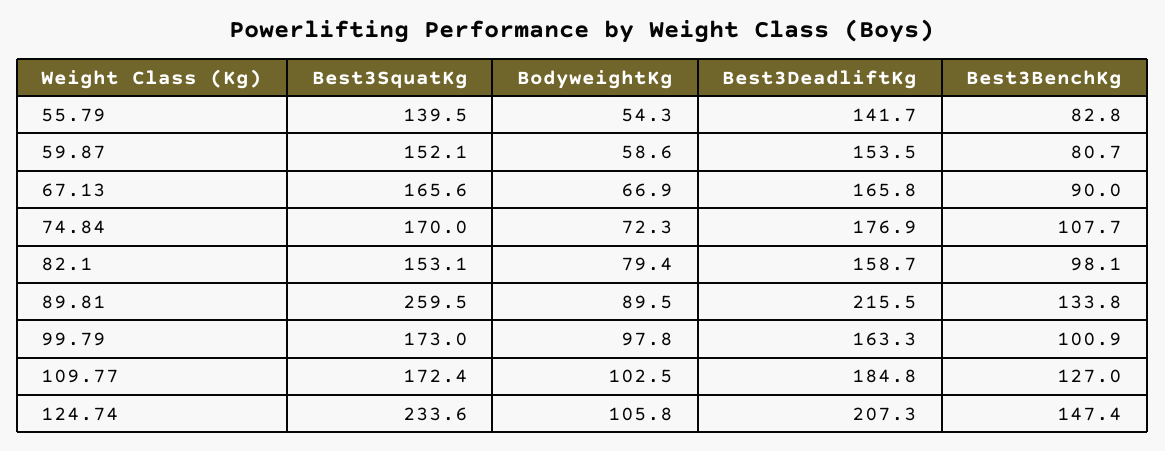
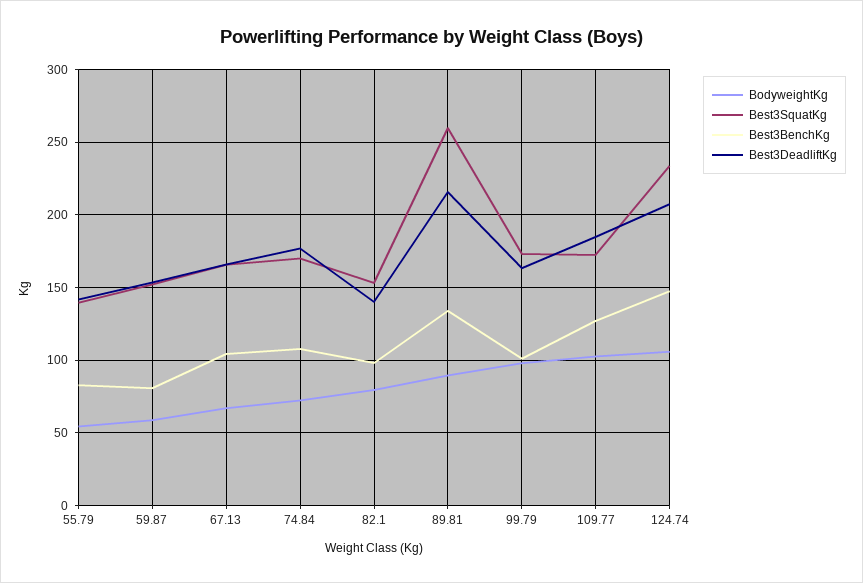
  {
    "Best3SquatKg": {
      "55.79": 139.5,
      "59.87": 152.1,
      "67.13": 165.6,
      "74.84": 170,
      "82.1": 153.1,
      "89.81": 259.5,
      "99.79": 173,
      "109.77": 172.4,
      "124.74": 233.6
    },
    "BodyweightKg": {
      "55.79": 54.3,
      "59.87": 58.6,
      "67.13": 66.9,
      "74.84": 72.3,
      "82.1": 79.4,
      "89.81": 89.5,
      "99.79": 97.8,
      "109.77": 102.5,
      "124.74": 105.8
    },
    "Best3DeadliftKg": {
      "55.79": 141.7,
      "59.87": 153.5,
      "67.13": 165.8,
      "74.84": 176.9,
-     "82.1": 158.7,
+     "82.1": 140,
      "89.81": 215.5,
      "99.79": 163.3,
      "109.77": 184.8,
      "124.74": 207.3
    },
    "Best3BenchKg": {
      "55.79": 82.8,
      "59.87": 80.7,
-     "67.13": 90,
+     "67.13": 105,
      "74.84": 107.7,
      "82.1": 98.1,
      "89.81": 133.8,
      "99.79": 100.9,
      "109.77": 127,
      "124.74": 147.4
    }
  }

